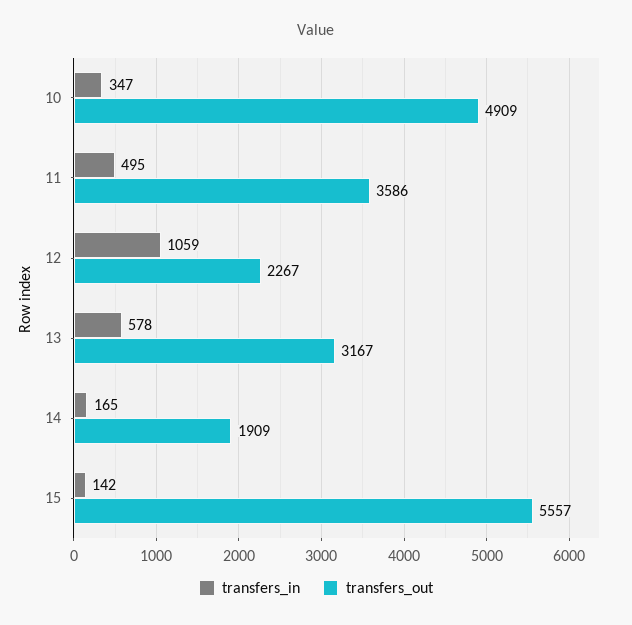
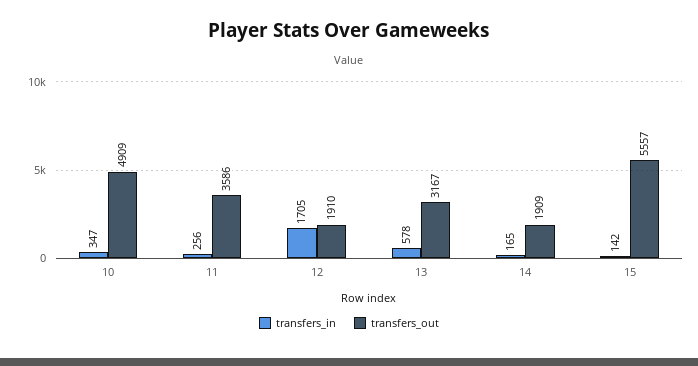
  {
    "transfers_in": {
      "10": 347,
-     "11": 495,
+     "11": 256,
-     "12": 1059,
+     "12": 1705,
      "13": 578,
      "14": 165,
      "15": 142
    },
    "transfers_out": {
      "10": 4909,
      "11": 3586,
-     "12": 2267,
+     "12": 1910,
      "13": 3167,
      "14": 1909,
      "15": 5557
    }
  }

